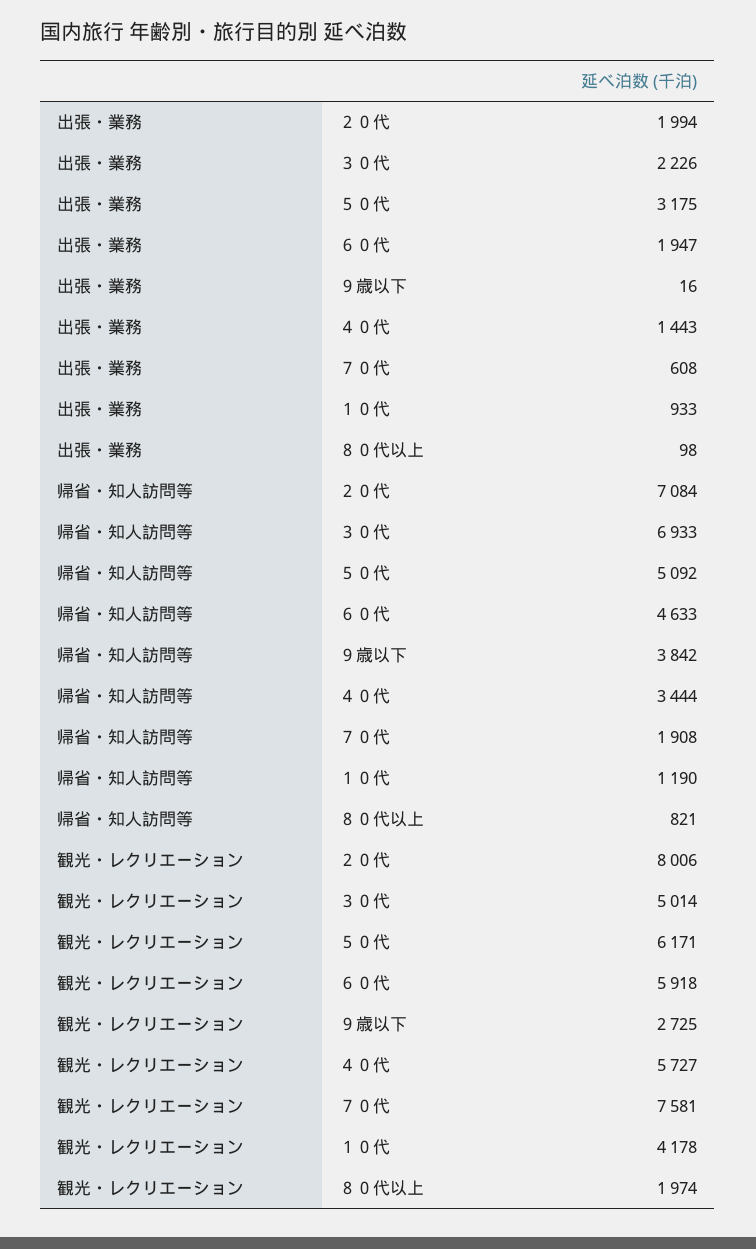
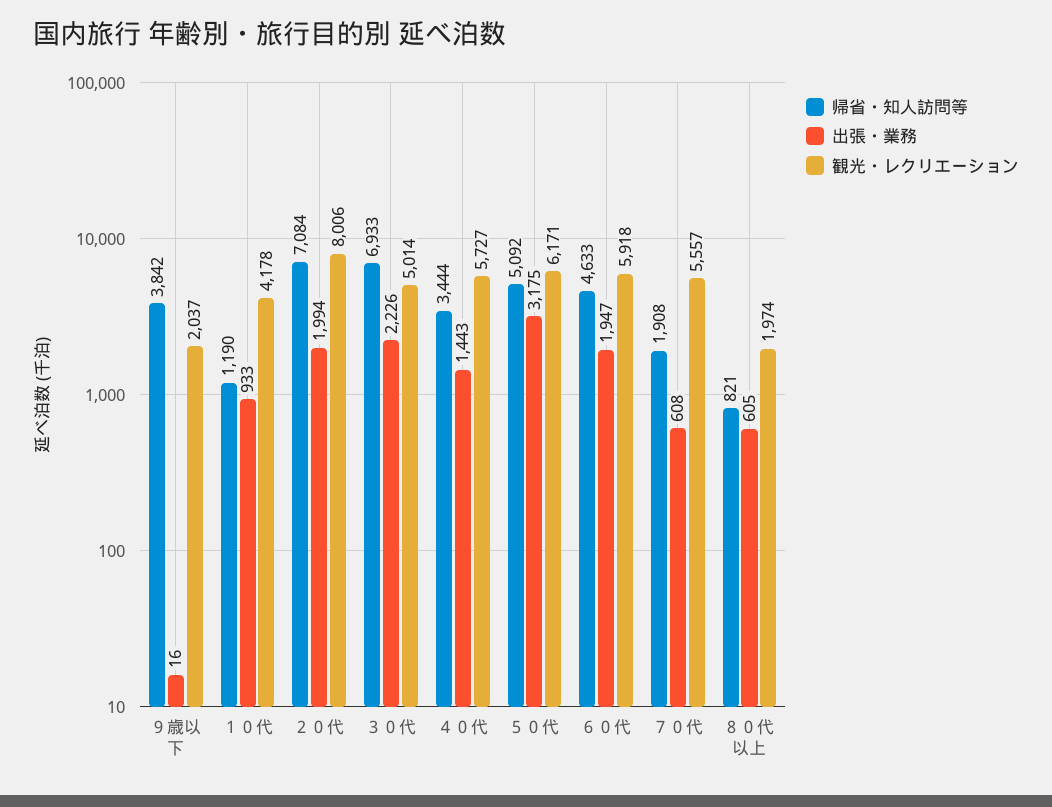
  {
    "出張・業務": {
      "２０代": 1994,
      "３０代": 2226,
      "５０代": 3175,
      "６０代": 1947,
      "９歳以下": 16,
      "４０代": 1443,
      "７０代": 608,
      "１０代": 933,
-     "８０代以上": 98
+     "８０代以上": 605
    },
    "帰省・知人訪問等": {
      "２０代": 7084,
      "３０代": 6933,
      "５０代": 5092,
      "６０代": 4633,
      "９歳以下": 3842,
      "４０代": 3444,
      "７０代": 1908,
      "１０代": 1190,
      "８０代以上": 821
    },
    "観光・レクリエーション": {
      "２０代": 8006,
      "３０代": 5014,
      "５０代": 6171,
      "６０代": 5918,
-     "９歳以下": 2725,
+     "９歳以下": 2037,
      "４０代": 5727,
-     "７０代": 7581,
+     "７０代": 5557,
      "１０代": 4178,
      "８０代以上": 1974
    }
  }

